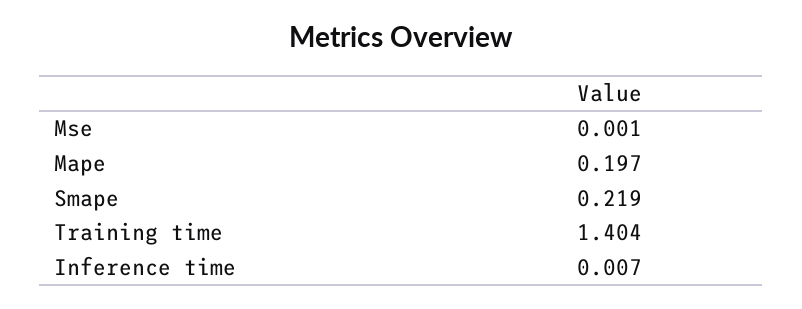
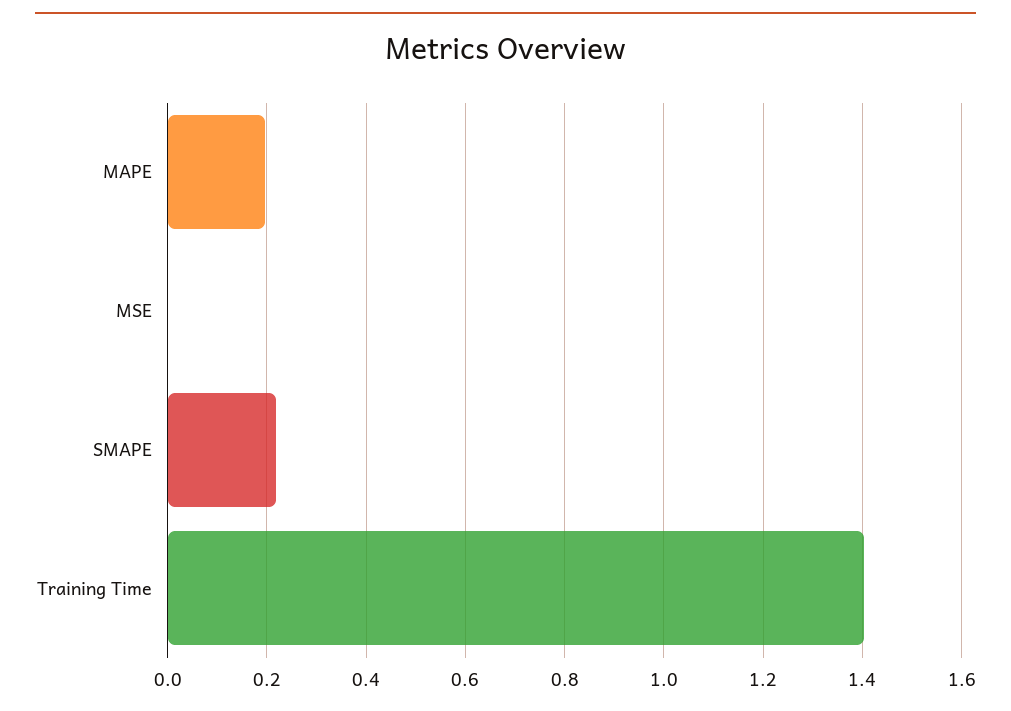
  {
    "Mse": 0.001,
    "Mape": 0.197,
    "Smape": 0.219,
-   "Training time": 1.404,
+   "Training time": 1.404
-   "Inference time": 0.007
  }

